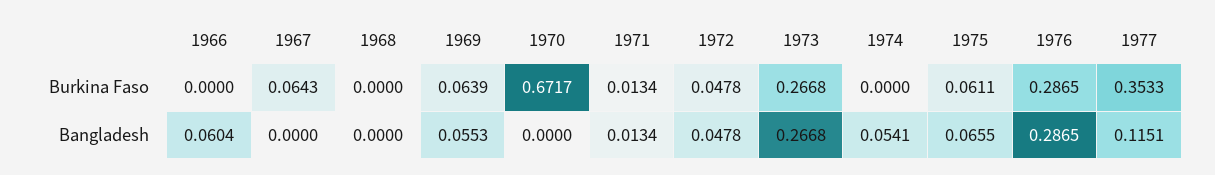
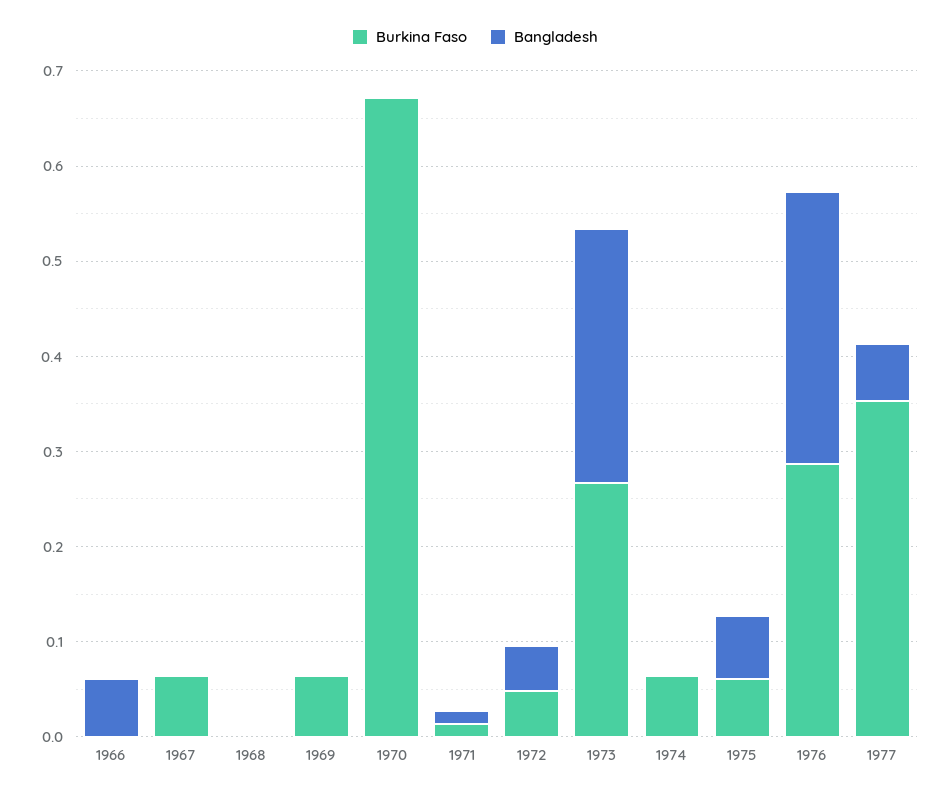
  {
    "Burkina Faso": {
      "1966": 0,
      "1967": 0.0643,
      "1968": 0,
      "1969": 0.0639,
      "1970": 0.6717,
      "1971": 0.0134,
      "1972": 0.0478,
      "1973": 0.2668,
-     "1974": 0,
+     "1974": 0.06,
      "1975": 0.0611,
      "1976": 0.2865,
      "1977": 0.3533
    },
    "Bangladesh": {
      "1966": 0.0604,
      "1967": 0,
      "1968": 0,
-     "1969": 0.0553,
+     "1969": 0,
      "1970": 0,
      "1971": 0.0134,
      "1972": 0.0478,
      "1973": 0.2668,
-     "1974": 0.0541,
+     "1974": 0,
      "1975": 0.0655,
      "1976": 0.2865,
-     "1977": 0.1151
+     "1977": 0.06
    }
  }

